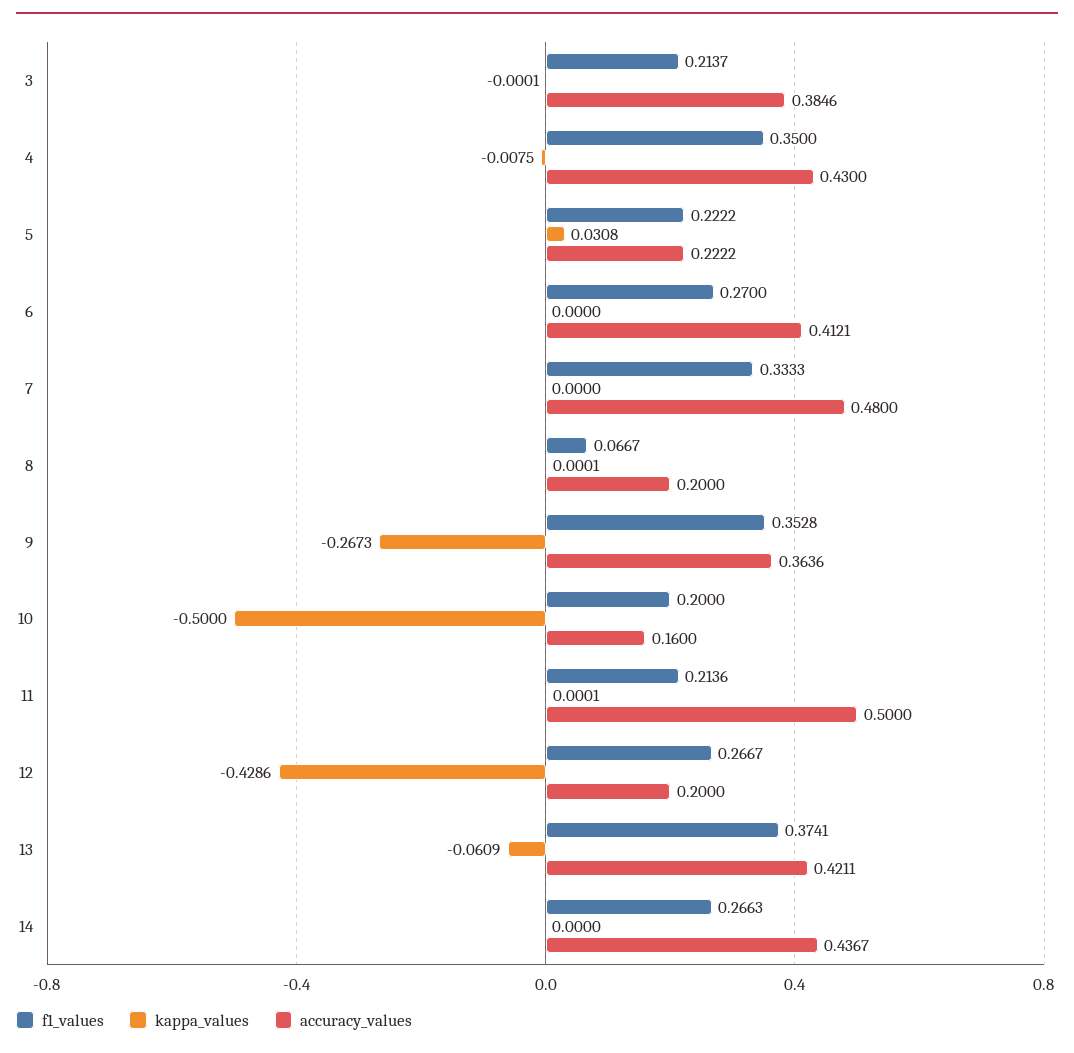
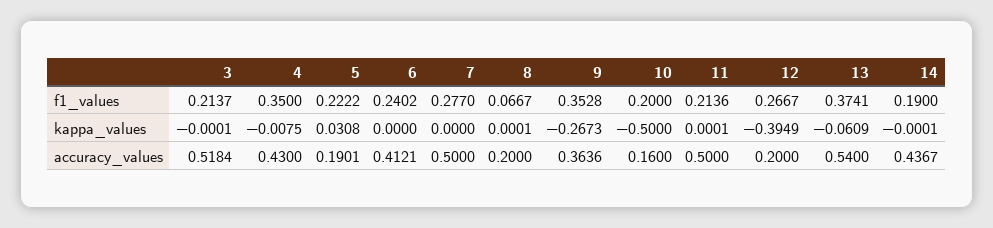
  {
    "f1_values": {
      "3": 0.2137,
      "4": 0.35,
      "5": 0.2222,
-     "6": 0.27,
+     "6": 0.2402,
-     "7": 0.3333,
+     "7": 0.277,
      "8": 0.0667,
      "9": 0.3528,
      "10": 0.2,
      "11": 0.2136,
      "12": 0.2667,
      "13": 0.3741,
-     "14": 0.2663
+     "14": 0.19
    },
    "kappa_values": {
      "3": -0.0001,
      "4": -0.0075,
      "5": 0.0308,
      "6": 0,
      "7": 0,
      "8": 0.0001,
      "9": -0.2673,
      "10": -0.5,
      "11": 0.0001,
-     "12": -0.4286,
+     "12": -0.3949,
      "13": -0.0609,
-     "14": 0
+     "14": -0.0001
    },
    "accuracy_values": {
-     "3": 0.3846,
+     "3": 0.5184,
      "4": 0.43,
-     "5": 0.2222,
+     "5": 0.1901,
      "6": 0.4121,
-     "7": 0.48,
+     "7": 0.5,
      "8": 0.2,
      "9": 0.3636,
      "10": 0.16,
      "11": 0.5,
      "12": 0.2,
-     "13": 0.4211,
+     "13": 0.54,
      "14": 0.4367
    }
  }

